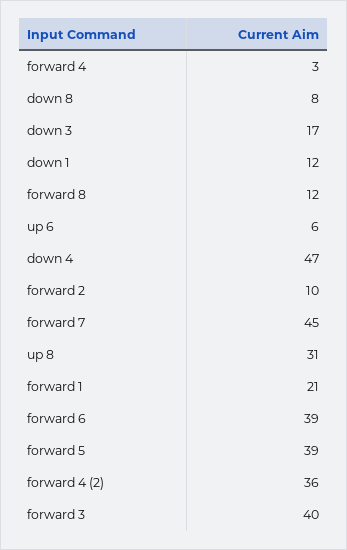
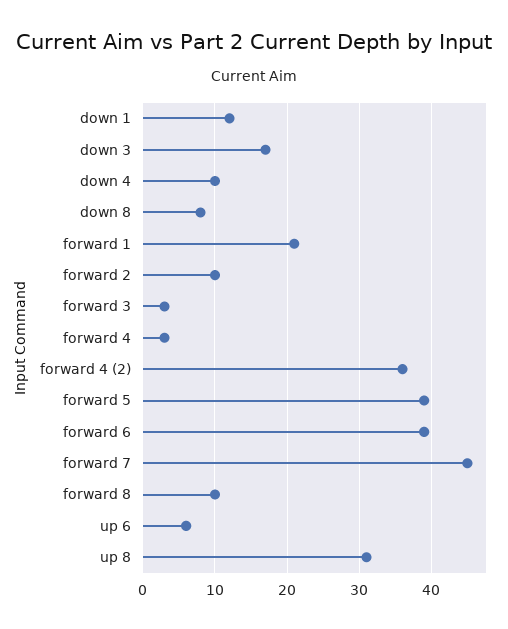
  {
    "forward 4": 3,
    "down 8": 8,
    "down 3": 17,
    "down 1": 12,
-   "forward 8": 12,
+   "forward 8": 10,
    "up 6": 6,
-   "down 4": 47,
+   "down 4": 10,
    "forward 2": 10,
    "forward 7": 45,
    "up 8": 31,
    "forward 1": 21,
    "forward 6": 39,
    "forward 5": 39,
    "forward 4 (2)": 36,
-   "forward 3": 40
+   "forward 3": 3
  }

